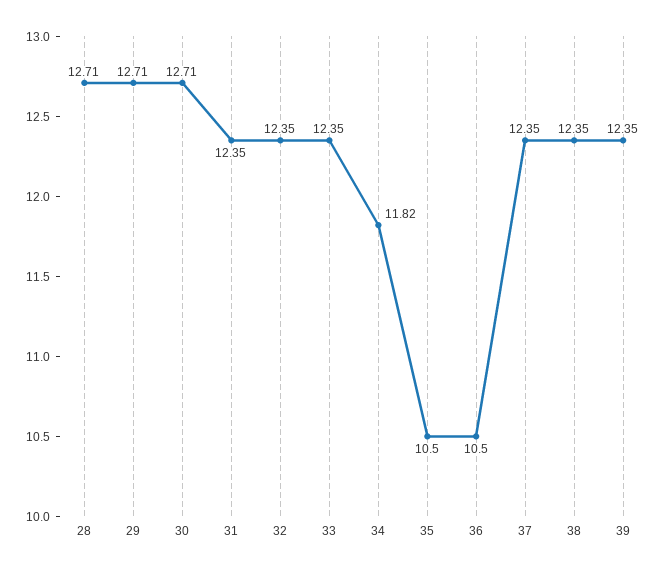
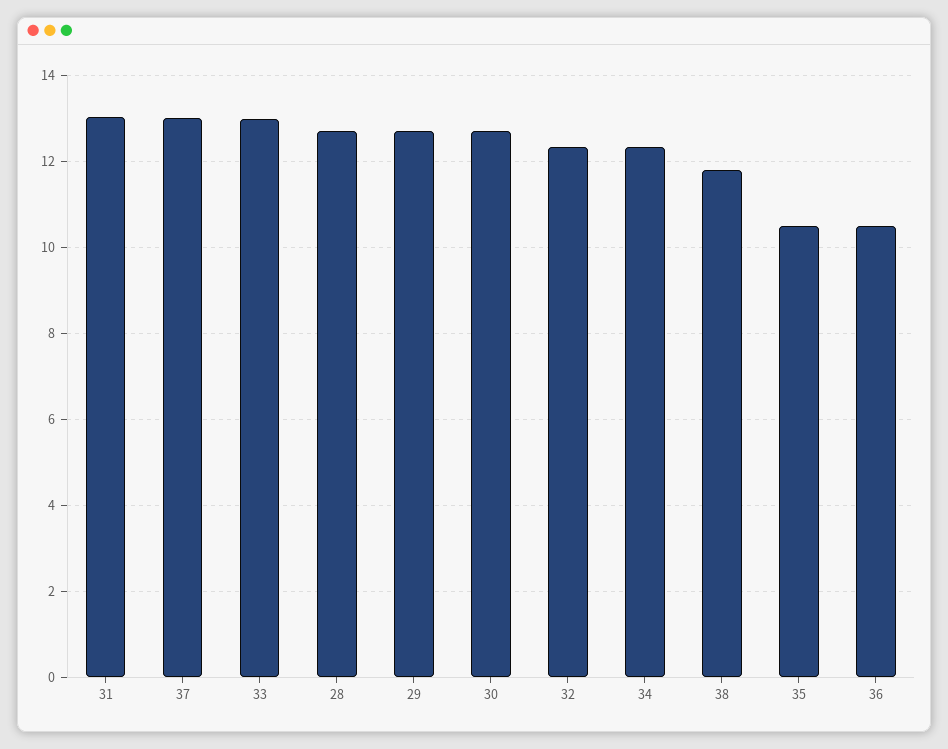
  {
    "28": 12.71,
    "29": 12.71,
    "30": 12.71,
-   "31": 12.35,
+   "31": 13,
    "32": 12.35,
-   "33": 12.35,
+   "33": 13,
-   "34": 11.82,
+   "34": 12.4,
    "35": 10.5,
    "36": 10.5,
-   "37": 12.35,
+   "37": 13,
-   "38": 12.35,
+   "38": 11.8
-   "39": 12.35
  }

